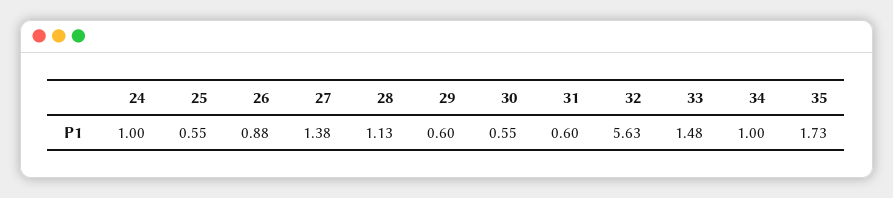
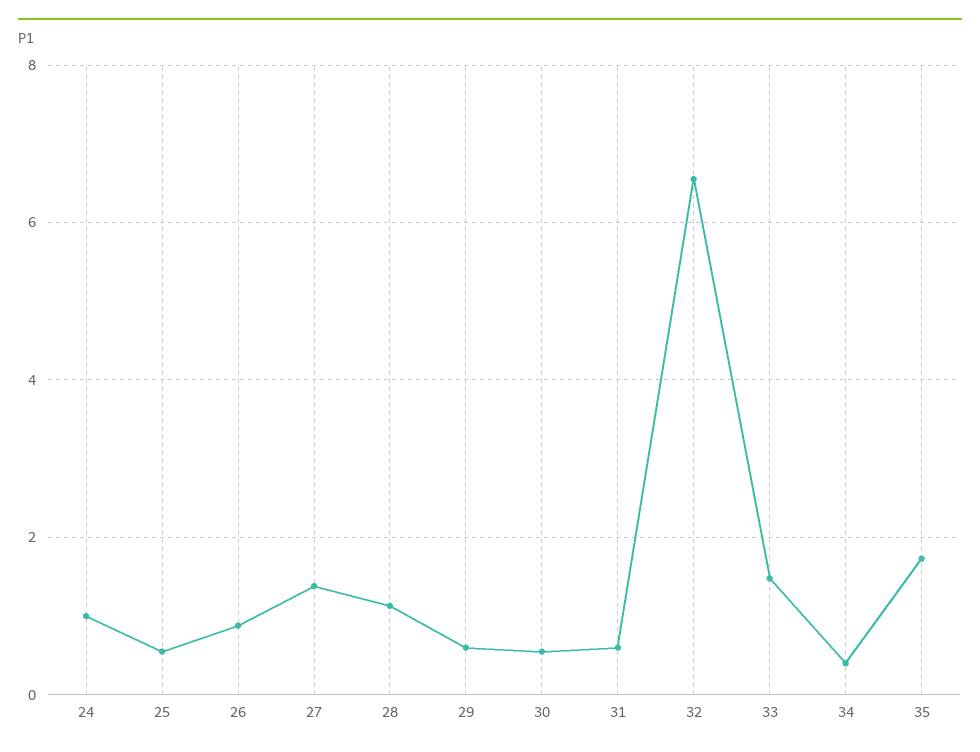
  {
    "24": 1,
    "25": 0.55,
    "26": 0.88,
    "27": 1.38,
    "28": 1.13,
    "29": 0.6,
    "30": 0.55,
    "31": 0.6,
-   "32": 5.63,
+   "32": 6.6,
    "33": 1.48,
-   "34": 1,
+   "34": 0.4,
    "35": 1.73
  }

